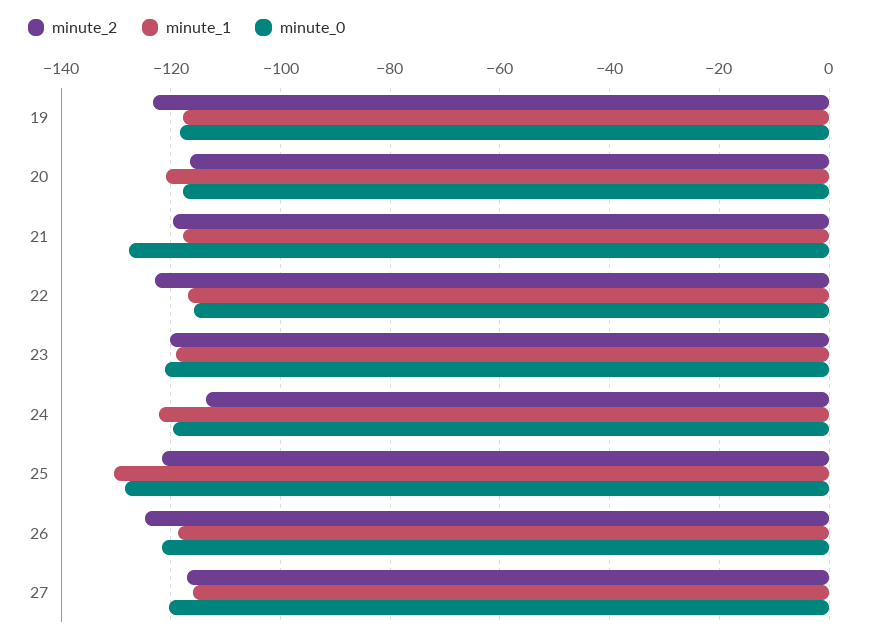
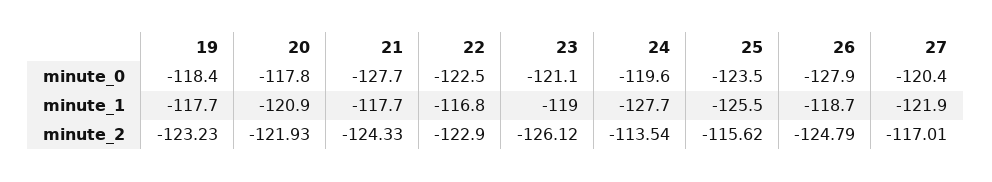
  {
    "minute_2": {
      "19": -123.23,
-     "20": -116,
+     "20": -121.93,
-     "21": -120,
+     "21": -124.33,
      "22": -122.9,
-     "23": -120,
+     "23": -126.12,
      "24": -113.54,
-     "25": -122,
+     "25": -115.62,
      "26": -124.79,
      "27": -117.01
    },
    "minute_1": {
      "19": -117.7,
      "20": -120.9,
      "21": -117.7,
      "22": -116.8,
      "23": -119,
-     "24": -122,
+     "24": -127.7,
-     "25": -130,
+     "25": -125.5,
      "26": -118.7,
-     "27": -116
+     "27": -121.9
    },
    "minute_0": {
      "19": -118.4,
      "20": -117.8,
      "21": -127.7,
-     "22": -116,
+     "22": -122.5,
      "23": -121.1,
      "24": -119.6,
-     "25": -128,
+     "25": -123.5,
-     "26": -122,
+     "26": -127.9,
      "27": -120.4
    }
  }

